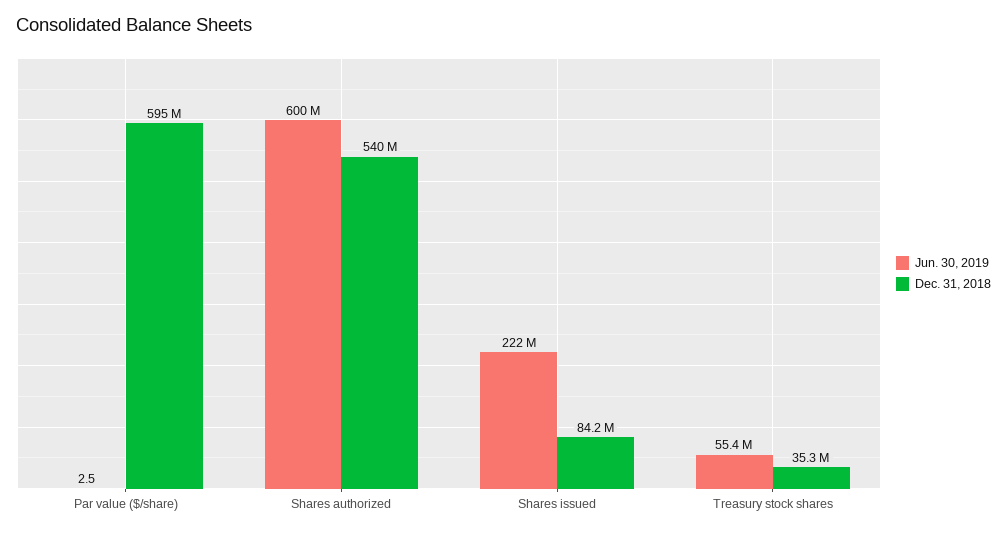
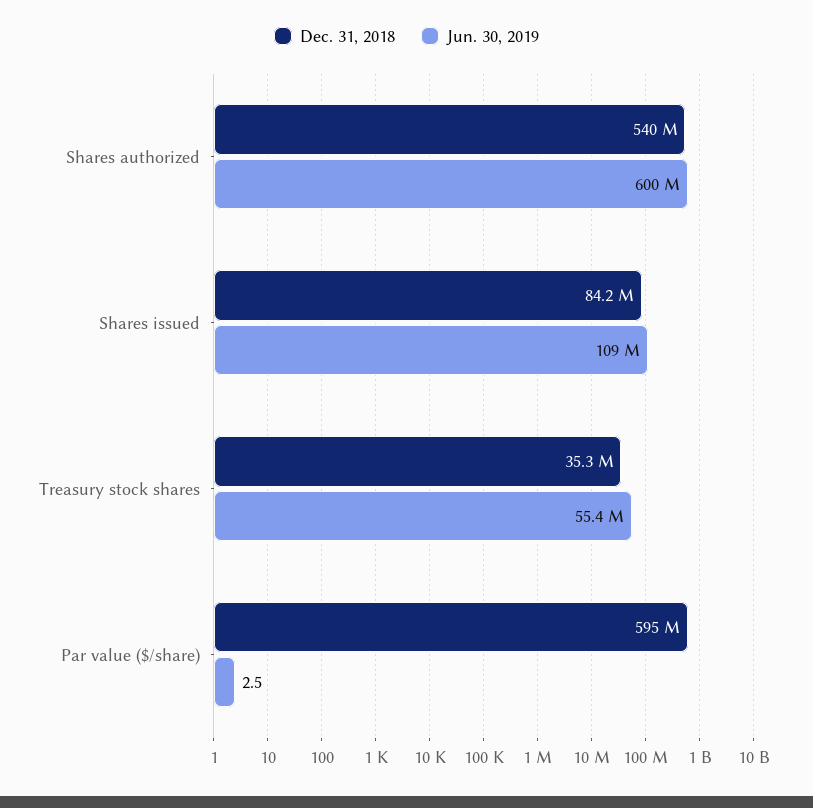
  {
    "Jun. 30, 2019": {
      "Par value ($/share)": 2.5,
      "Shares authorized": 600000000,
-     "Shares issued": 222000000,
+     "Shares issued": 109000000,
      "Treasury stock shares": 55400000
    },
    "Dec. 31, 2018": {
      "Par value ($/share)": 595000000,
      "Shares authorized": 540000000,
      "Shares issued": 84200000,
      "Treasury stock shares": 35300000
    }
  }

